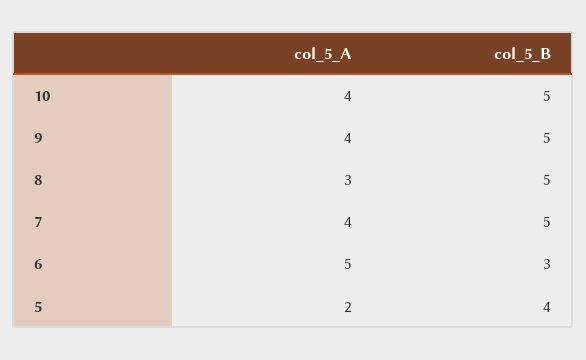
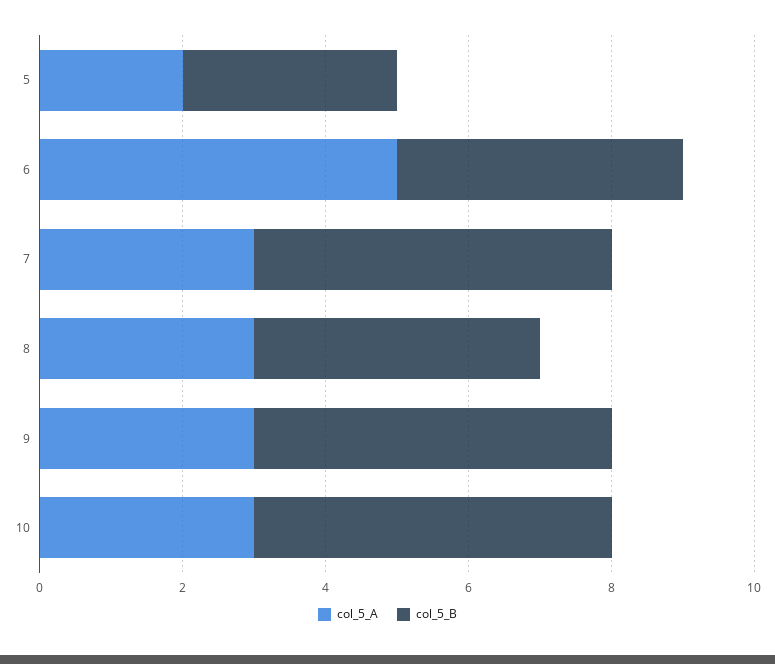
  {
    "col_5_A": {
-     "10": 4,
+     "10": 3,
-     "9": 4,
+     "9": 3,
      "8": 3,
-     "7": 4,
+     "7": 3,
      "6": 5,
      "5": 2
    },
    "col_5_B": {
      "10": 5,
      "9": 5,
-     "8": 5,
+     "8": 4,
      "7": 5,
-     "6": 3,
+     "6": 4,
-     "5": 4
+     "5": 3
    }
  }

